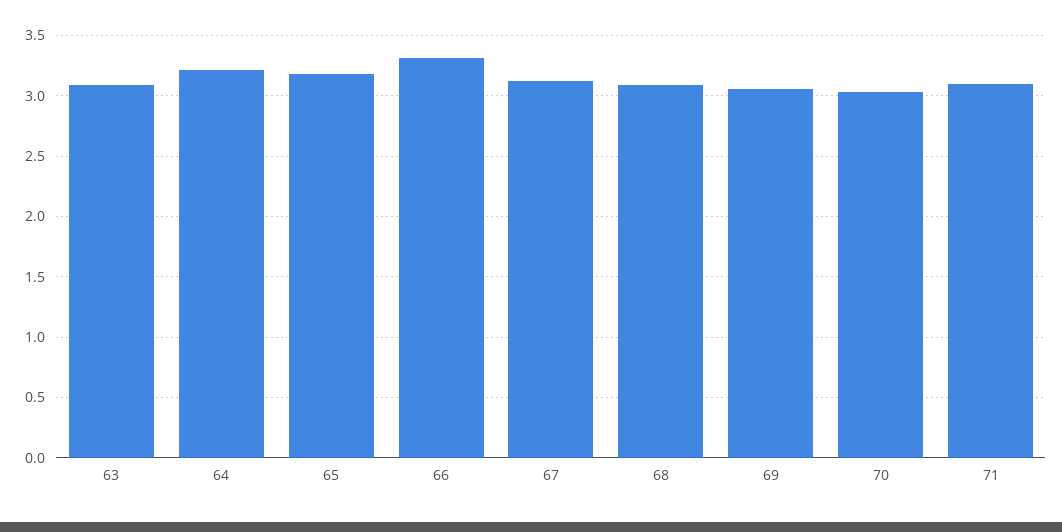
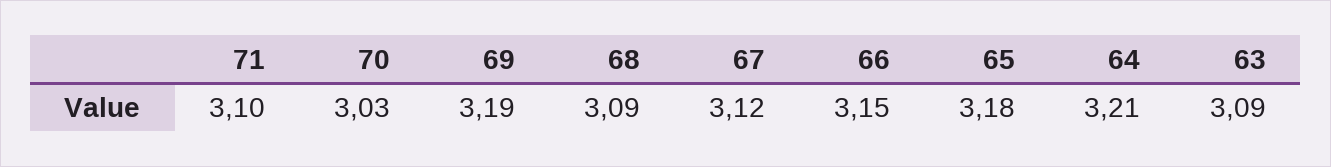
  {
    "63": 3.09,
    "64": 3.21,
    "65": 3.18,
-   "66": 3.3,
+   "66": 3.15,
    "67": 3.12,
    "68": 3.09,
-   "69": 3.05,
+   "69": 3.19,
    "70": 3.03,
    "71": 3.1
  }

